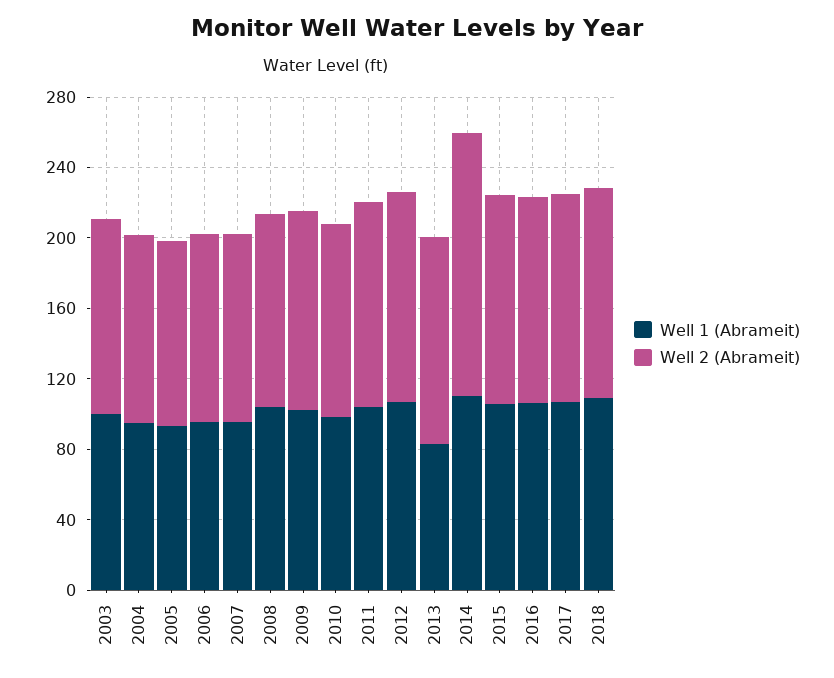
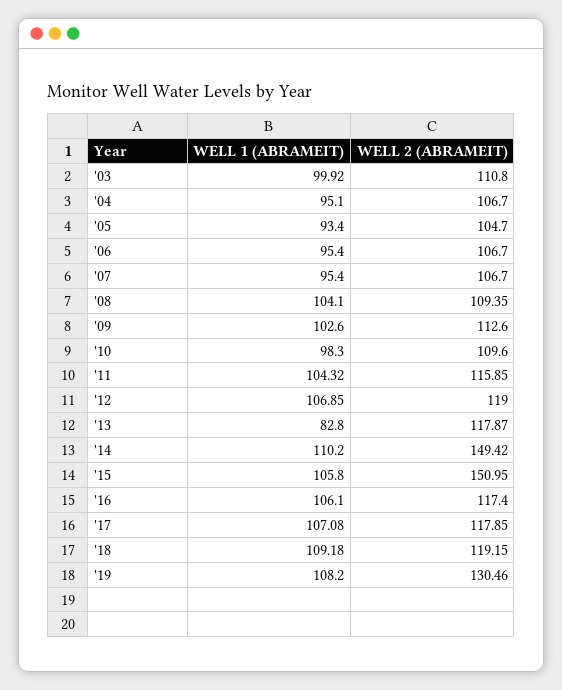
  {
    "Well 1 (Abrameit)": {
      "2003": 99.92,
      "2004": 95.1,
      "2005": 93.4,
      "2006": 95.4,
      "2007": 95.4,
      "2008": 104.1,
      "2009": 102.6,
      "2010": 98.3,
      "2011": 104.32,
      "2012": 106.85,
      "2013": 82.8,
      "2014": 110.2,
      "2015": 105.8,
      "2016": 106.1,
      "2017": 107.08,
-     "2018": 109.18
+     "2018": 109.18,
+     "'19": 108.2
    },
    "Well 2 (Abrameit)": {
      "2003": 110.8,
      "2004": 106.7,
      "2005": 104.7,
      "2006": 106.7,
      "2007": 106.7,
      "2008": 109.35,
      "2009": 112.6,
      "2010": 109.6,
      "2011": 115.85,
      "2012": 119,
      "2013": 117.87,
      "2014": 149.42,
-     "2015": 120,
+     "2015": 150.95,
      "2016": 117.4,
      "2017": 117.85,
-     "2018": 119.15
+     "2018": 119.15,
+     "'19": 130.46
    }
  }

